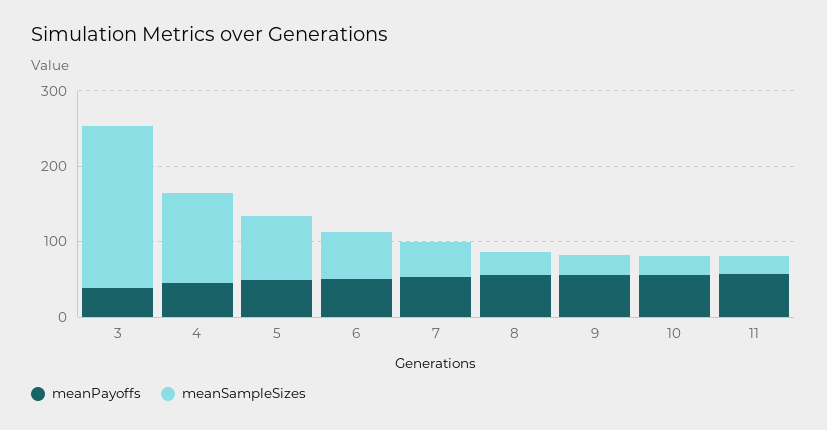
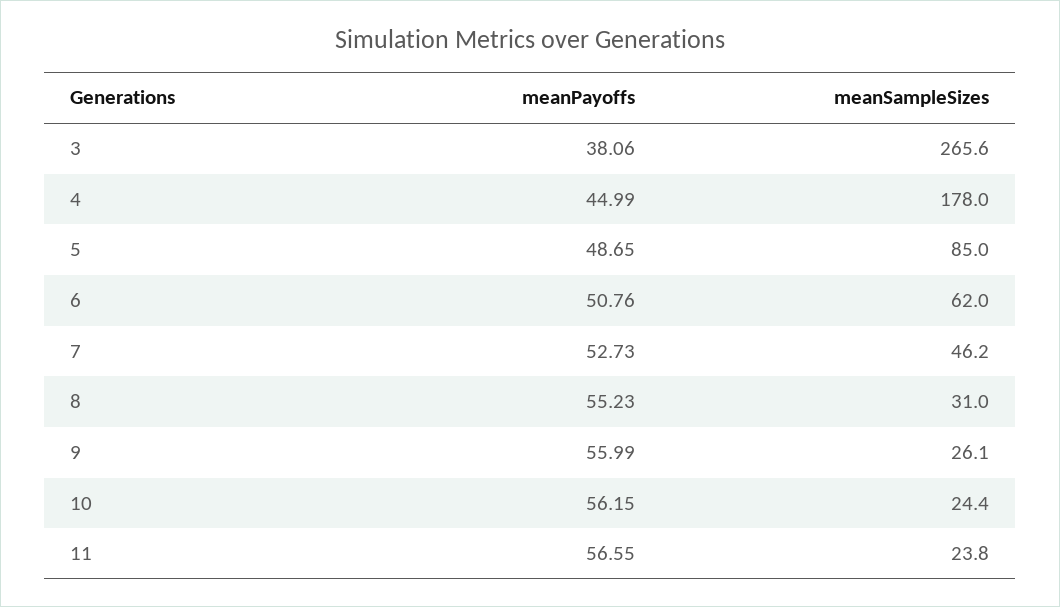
  {
    "meanPayoffs": {
      "3": 38.06,
      "4": 44.99,
      "5": 48.65,
      "6": 50.76,
      "7": 52.73,
      "8": 55.23,
      "9": 55.99,
      "10": 56.15,
      "11": 56.55
    },
    "meanSampleSizes": {
-     "3": 220,
+     "3": 265.6,
-     "4": 120,
+     "4": 178,
      "5": 85,
      "6": 62,
      "7": 46.2,
      "8": 31,
      "9": 26.1,
      "10": 24.4,
      "11": 23.8
    }
  }

